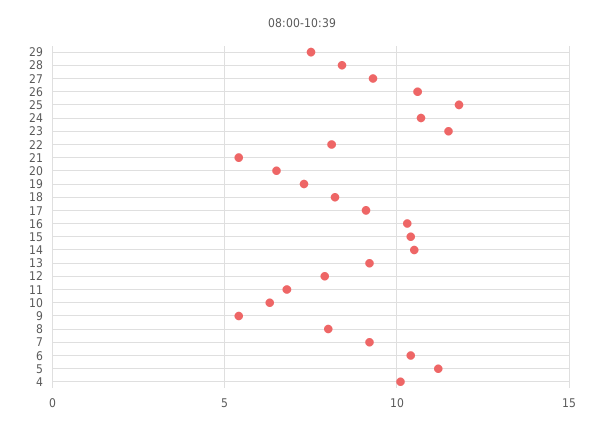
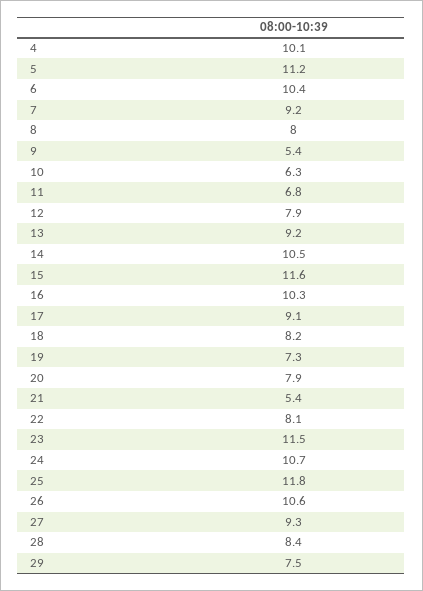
  {
    "29": 7.5,
    "28": 8.4,
    "27": 9.3,
    "26": 10.6,
    "25": 11.8,
    "24": 10.7,
    "23": 11.5,
    "22": 8.1,
    "21": 5.4,
-   "20": 6.5,
+   "20": 7.9,
    "19": 7.3,
    "18": 8.2,
    "17": 9.1,
    "16": 10.3,
-   "15": 10.5,
+   "15": 11.6,
    "14": 10.5,
    "13": 9.2,
    "12": 7.9,
    "11": 6.8,
    "10": 6.3,
    "9": 5.4,
    "8": 8,
    "7": 9.2,
    "6": 10.4,
    "5": 11.2,
    "4": 10.1
  }

